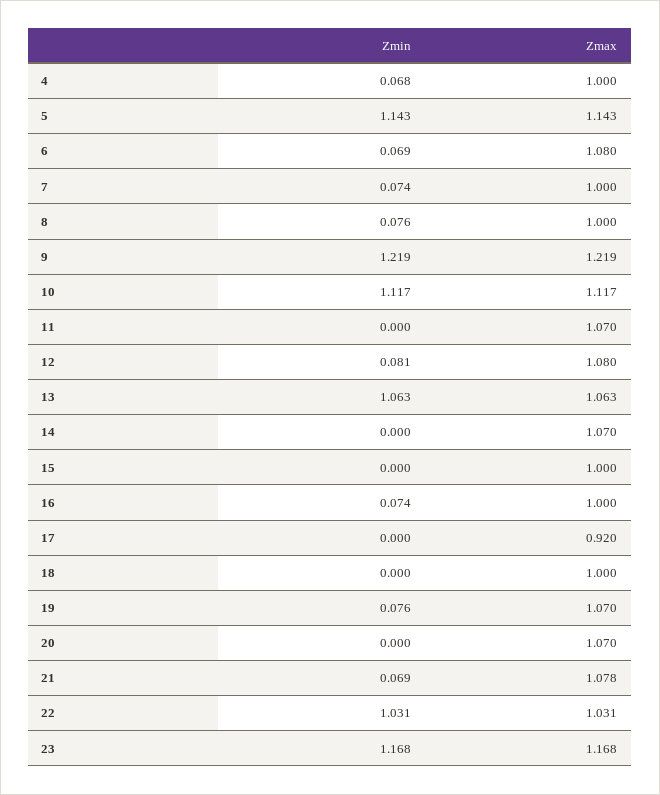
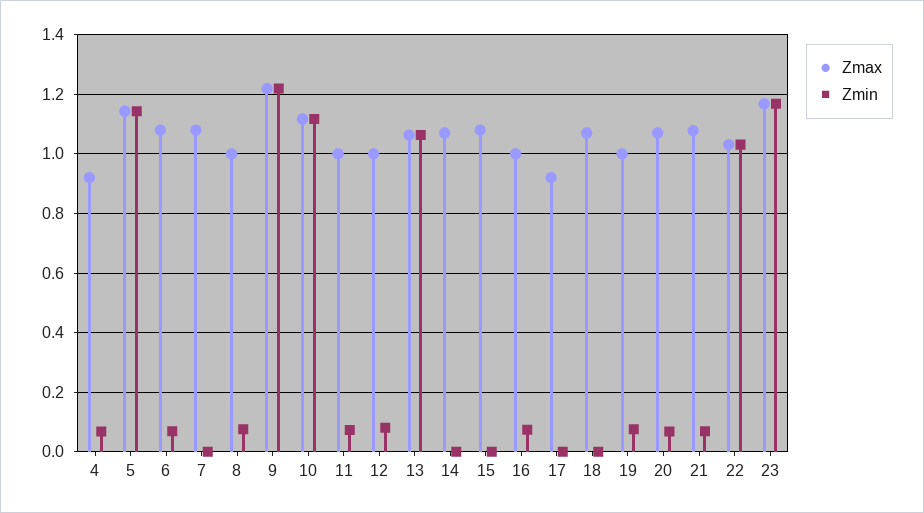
  {
    "Zmin": {
      "4": 0.068,
      "5": 1.143,
      "6": 0.069,
-     "7": 0.074,
+     "7": 0,
      "8": 0.076,
      "9": 1.219,
      "10": 1.117,
-     "11": 0,
+     "11": 0.075,
      "12": 0.081,
      "13": 1.063,
      "14": 0,
      "15": 0,
      "16": 0.074,
      "17": 0,
      "18": 0,
      "19": 0.076,
-     "20": 0,
+     "20": 0.075,
      "21": 0.069,
      "22": 1.031,
      "23": 1.168
    },
    "Zmax": {
-     "4": 1,
+     "4": 0.925,
      "5": 1.143,
      "6": 1.08,
-     "7": 1,
+     "7": 1.075,
      "8": 1,
      "9": 1.219,
      "10": 1.117,
-     "11": 1.07,
+     "11": 1,
-     "12": 1.08,
+     "12": 1,
      "13": 1.063,
      "14": 1.07,
-     "15": 1,
+     "15": 1.075,
      "16": 1,
      "17": 0.92,
-     "18": 1,
+     "18": 1.075,
-     "19": 1.07,
+     "19": 1,
      "20": 1.07,
      "21": 1.078,
      "22": 1.031,
      "23": 1.168
    }
  }

